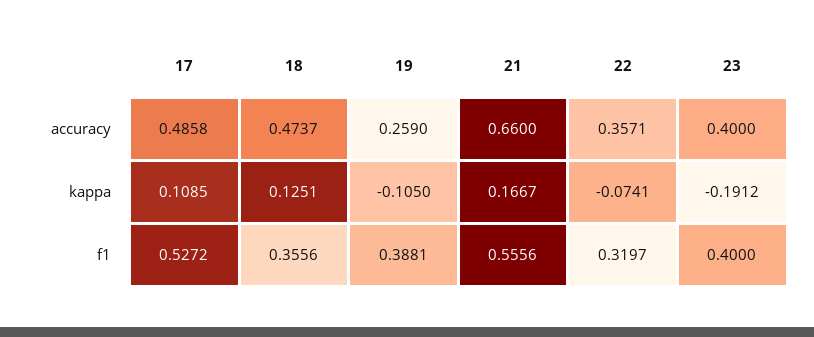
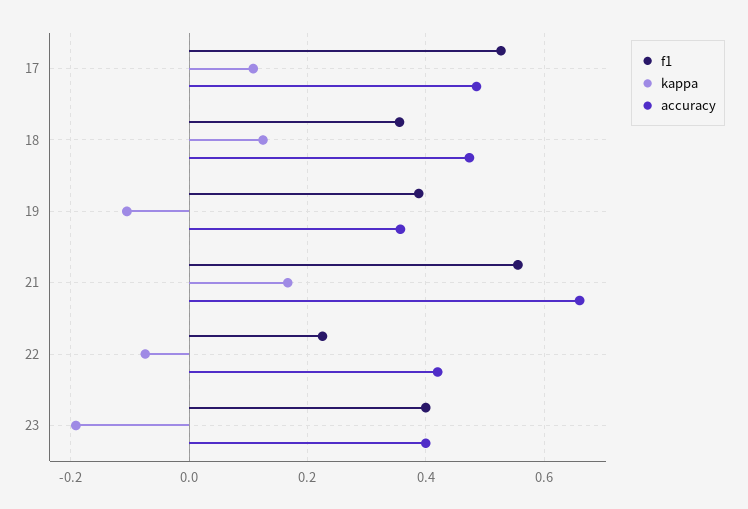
  {
    "accuracy": {
      "17": 0.4858,
      "18": 0.4737,
-     "19": 0.259,
+     "19": 0.36,
      "21": 0.66,
-     "22": 0.3571,
+     "22": 0.42,
      "23": 0.4
    },
    "kappa": {
      "17": 0.1085,
      "18": 0.1251,
      "19": -0.105,
      "21": 0.1667,
      "22": -0.0741,
      "23": -0.1912
    },
    "f1": {
      "17": 0.5272,
      "18": 0.3556,
      "19": 0.3881,
      "21": 0.5556,
-     "22": 0.3197,
+     "22": 0.22,
      "23": 0.4
    }
  }

